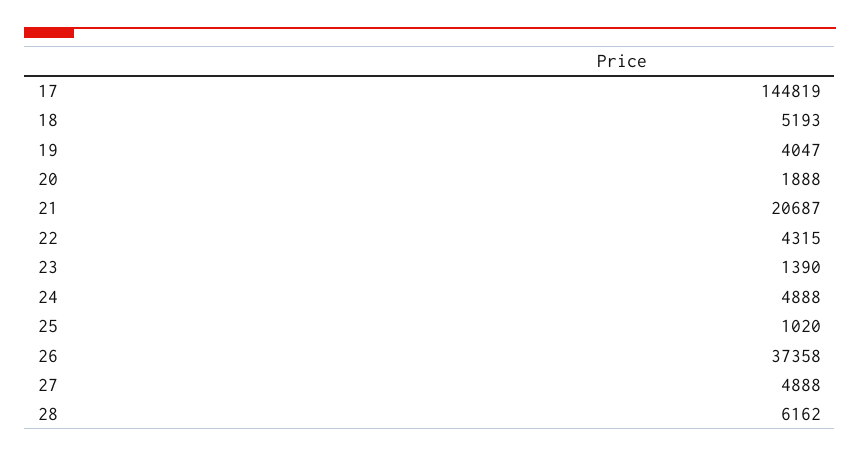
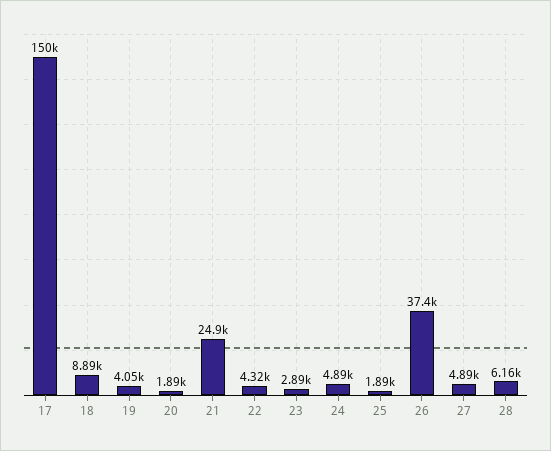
  {
-   "17": 144819,
+   "17": 150000,
-   "18": 5193,
+   "18": 8890,
    "19": 4047,
    "20": 1888,
-   "21": 20687,
+   "21": 24900,
    "22": 4315,
-   "23": 1390,
+   "23": 2890,
    "24": 4888,
-   "25": 1020,
+   "25": 1890,
    "26": 37358,
    "27": 4888,
    "28": 6162
  }

